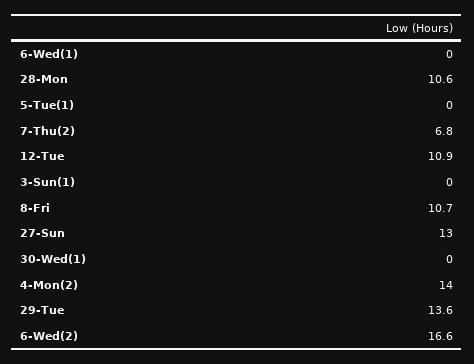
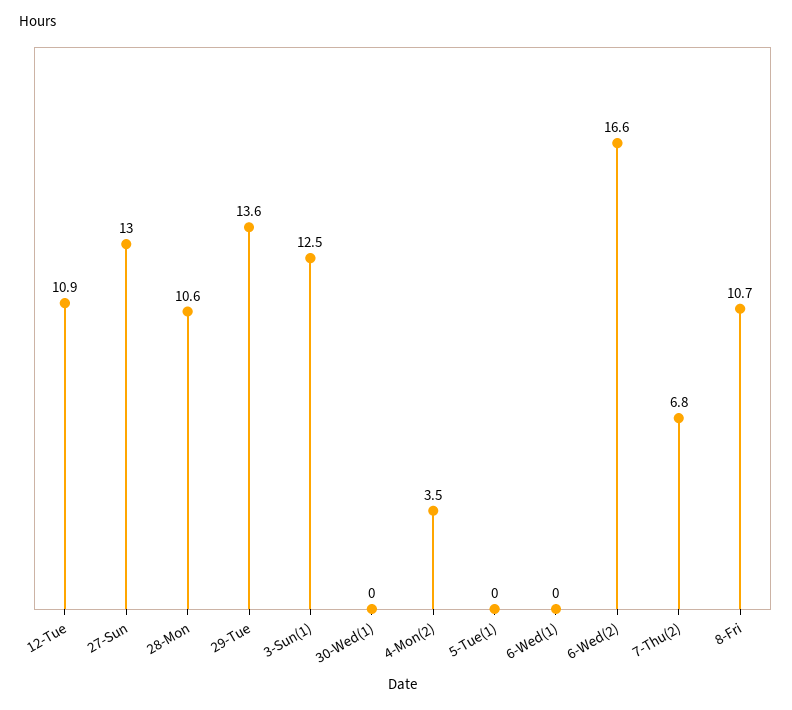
  {
    "6-Wed(1)": 0,
    "28-Mon": 10.6,
    "5-Tue(1)": 0,
    "7-Thu(2)": 6.8,
    "12-Tue": 10.9,
-   "3-Sun(1)": 0,
+   "3-Sun(1)": 12.5,
    "8-Fri": 10.7,
    "27-Sun": 13,
    "30-Wed(1)": 0,
-   "4-Mon(2)": 14,
+   "4-Mon(2)": 3.5,
    "29-Tue": 13.6,
    "6-Wed(2)": 16.6
  }

